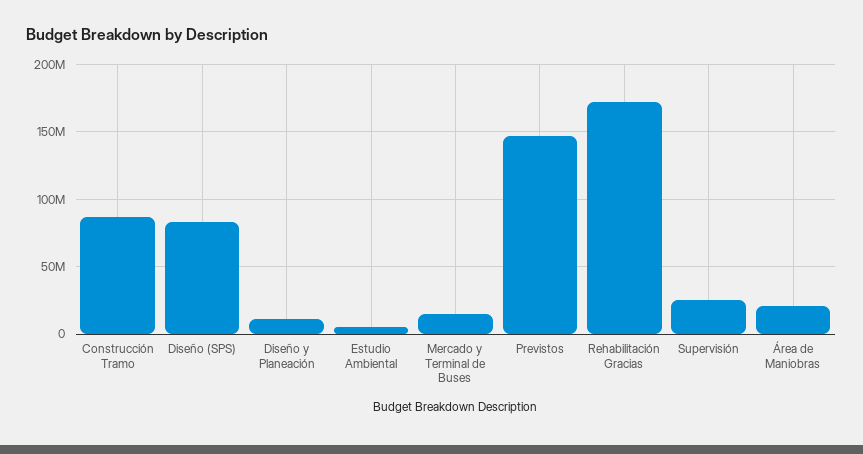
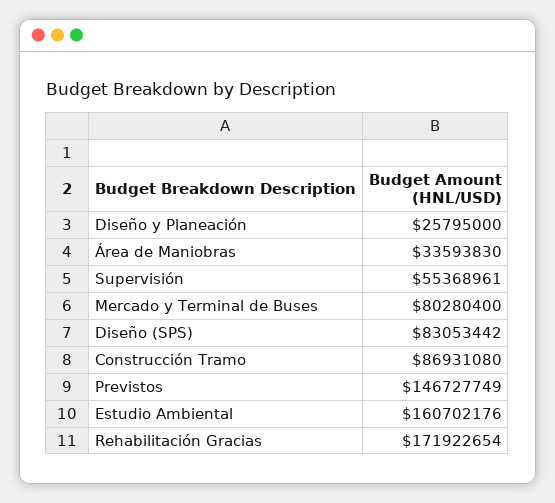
  {
    "Construcción Tramo": 86931080,
    "Diseño (SPS)": 83053442,
-   "Diseño y Planeación": 10000000,
+   "Diseño y Planeación": 25795000,
-   "Estudio Ambiental": 5000000,
+   "Estudio Ambiental": 160702176,
-   "Mercado y Terminal de Buses": 15000000,
+   "Mercado y Terminal de Buses": 80280400,
    "Previstos": 146727749,
    "Rehabilitación Gracias": 171922654,
-   "Supervisión": 25000000,
+   "Supervisión": 55368961,
-   "Área de Maniobras": 20000000
+   "Área de Maniobras": 33593830
  }

